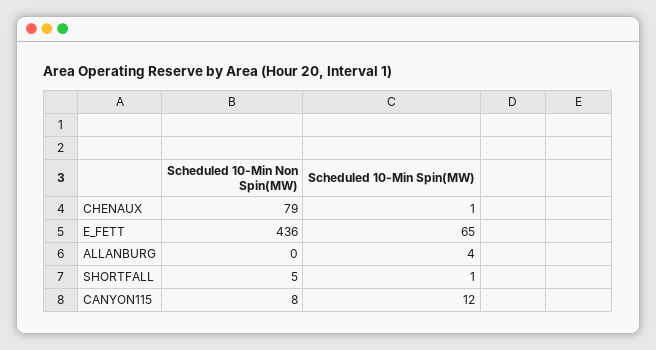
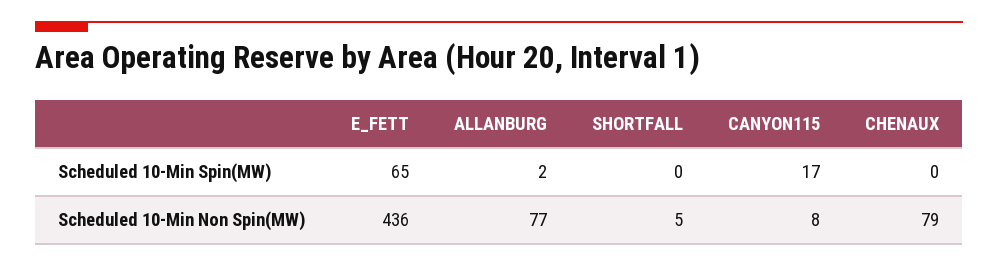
  {
    "Scheduled 10-Min Non Spin(MW)": {
      "CHENAUX": 79,
      "E_FETT": 436,
-     "ALLANBURG": 0,
+     "ALLANBURG": 77,
      "SHORTFALL": 5,
      "CANYON115": 8
    },
    "Scheduled 10-Min Spin(MW)": {
-     "CHENAUX": 1,
+     "CHENAUX": 0,
      "E_FETT": 65,
-     "ALLANBURG": 4,
+     "ALLANBURG": 2,
-     "SHORTFALL": 1,
+     "SHORTFALL": 0,
-     "CANYON115": 12
+     "CANYON115": 17
    }
  }

